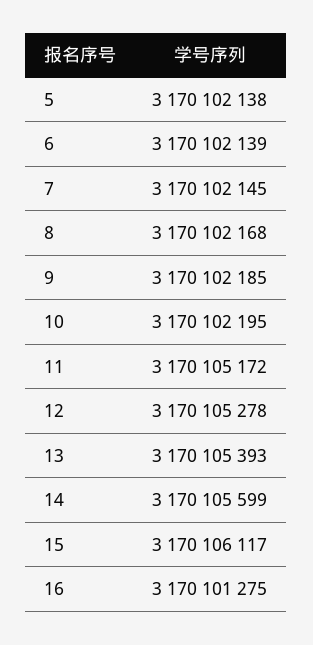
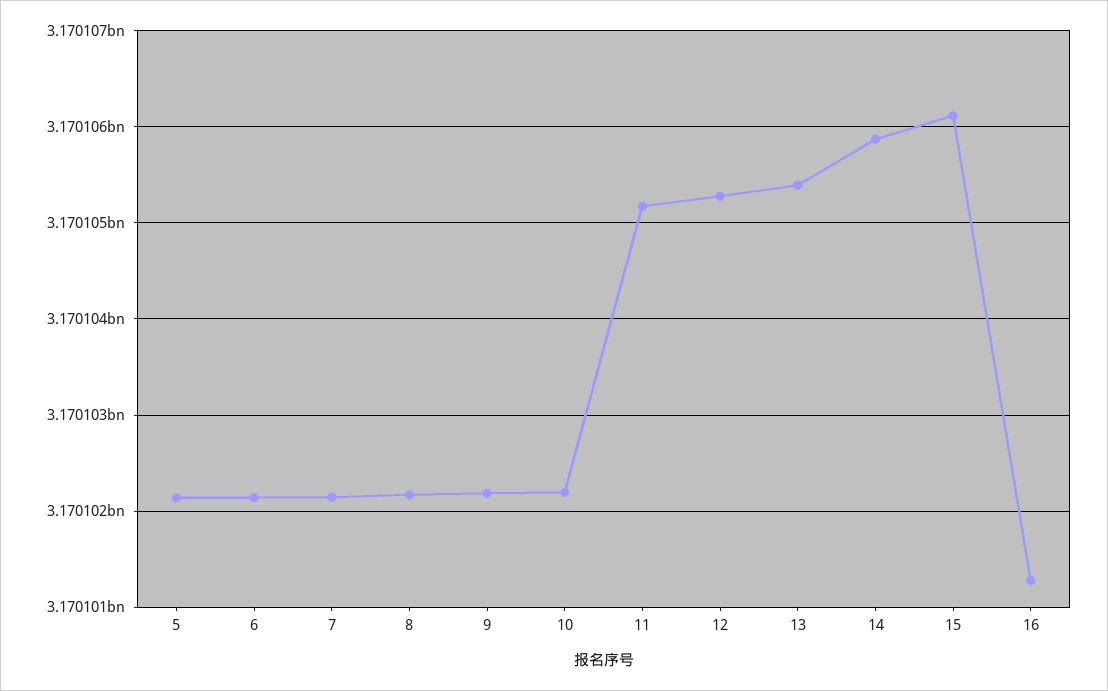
  {
    "5": 3170102138,
    "6": 3170102139,
    "7": 3170102145,
    "8": 3170102168,
    "9": 3170102185,
    "10": 3170102195,
    "11": 3170105172,
    "12": 3170105278,
    "13": 3170105393,
-   "14": 3170105599,
+   "14": 3170105900,
    "15": 3170106117,
    "16": 3170101275
  }

